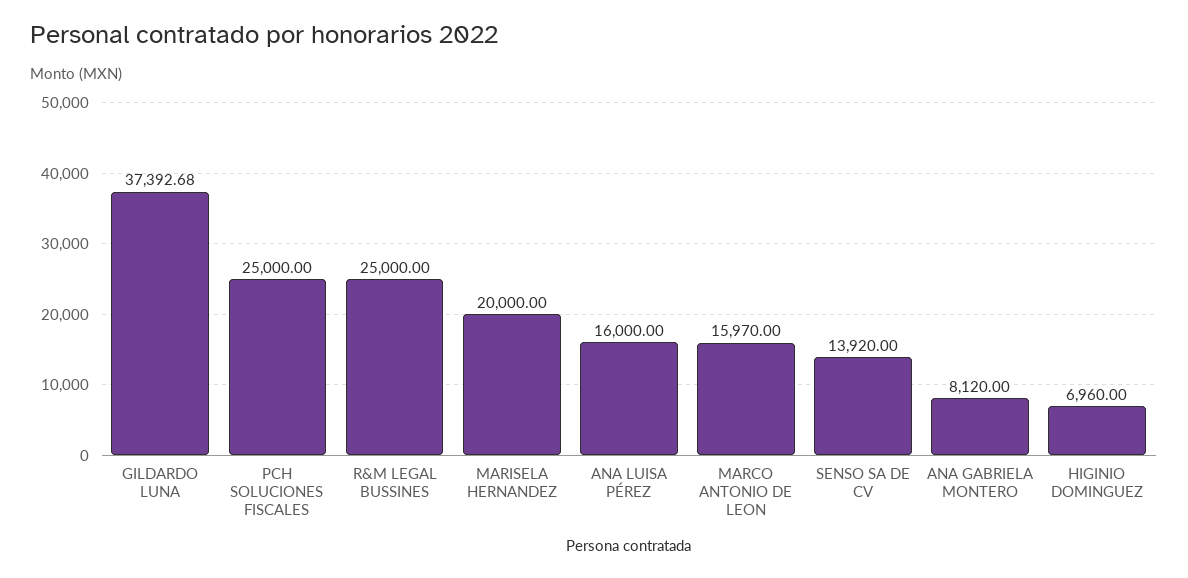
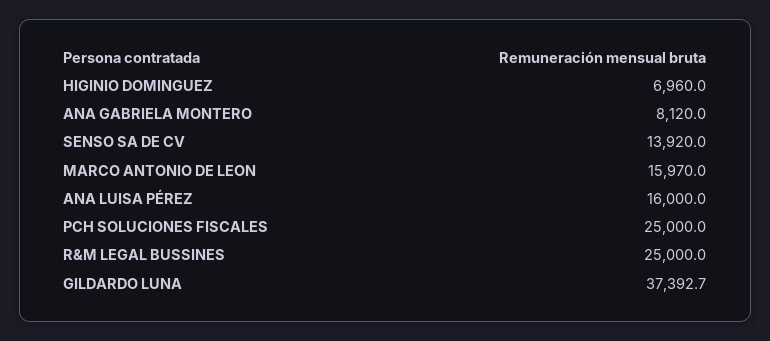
  {
    "GILDARDO LUNA": 37392.68,
    "PCH SOLUCIONES FISCALES": 25000,
    "R&M LEGAL BUSSINES": 25000,
-   "MARISELA HERNANDEZ": 20000,
    "ANA LUISA PÉREZ": 16000,
    "MARCO ANTONIO DE LEON": 15970,
    "SENSO SA DE CV": 13920,
    "ANA GABRIELA MONTERO": 8120,
    "HIGINIO DOMINGUEZ": 6960
  }

